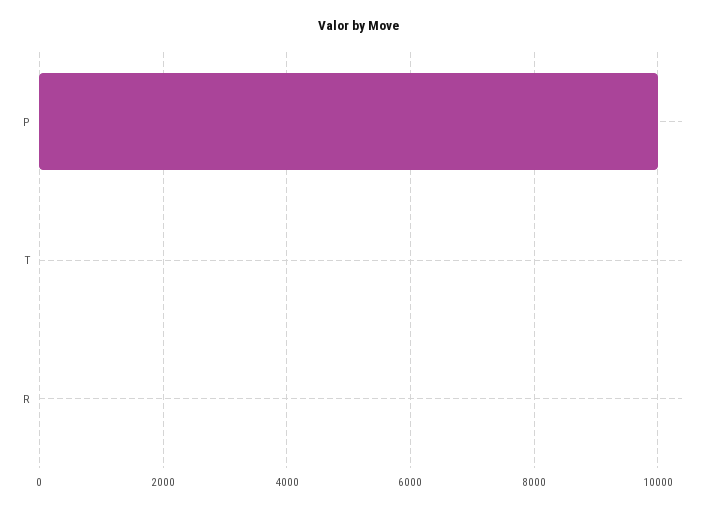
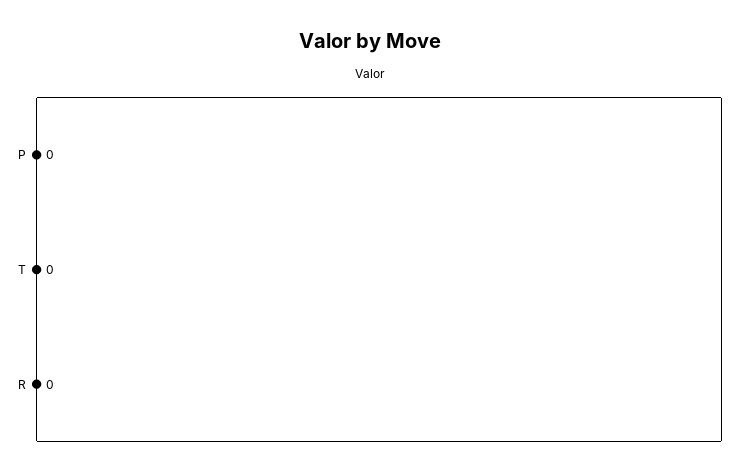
  {
-   "P": 10000,
+   "P": 0,
    "T": 0,
    "R": 0
  }

